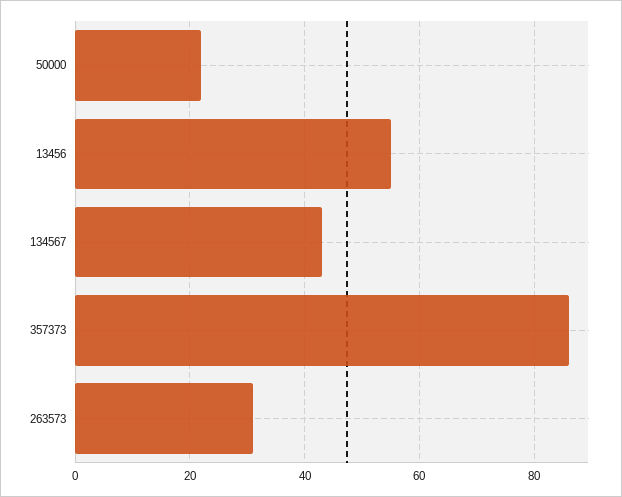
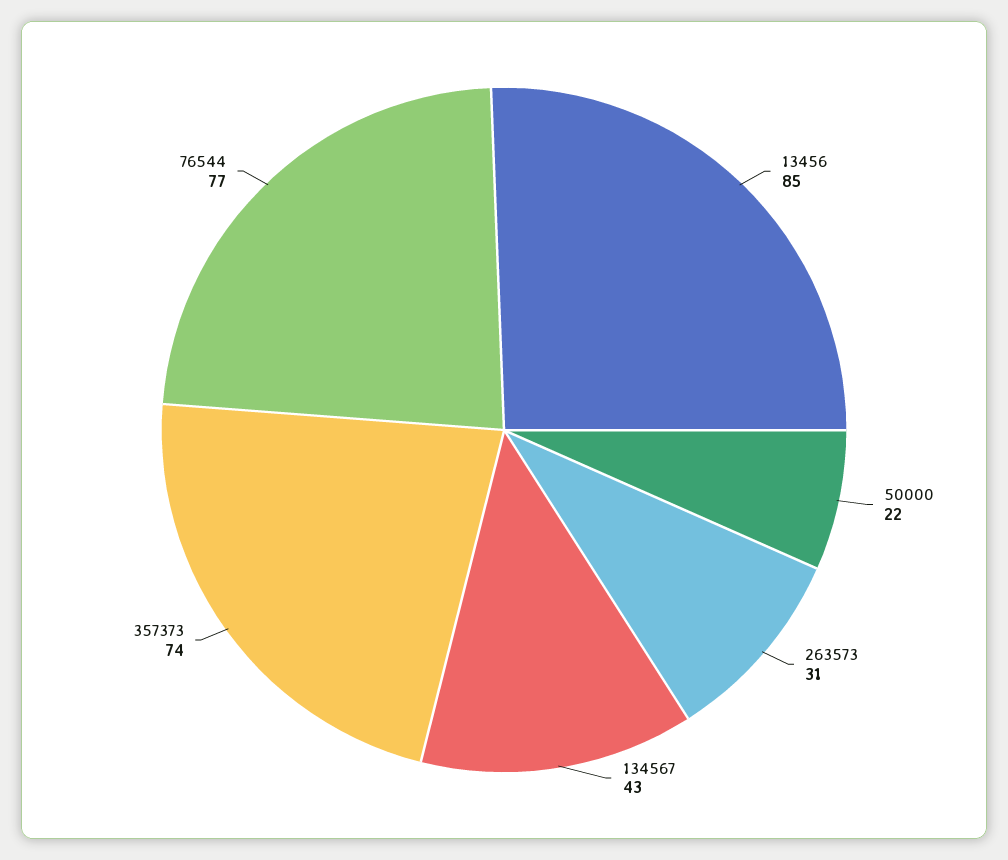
  {
    "50000": 22,
-   "13456": 55,
+   "13456": 85,
    "134567": 43,
-   "357373": 85,
+   "357373": 74,
-   "263573": 31
+   "263573": 31,
+   "76544": 77
  }

